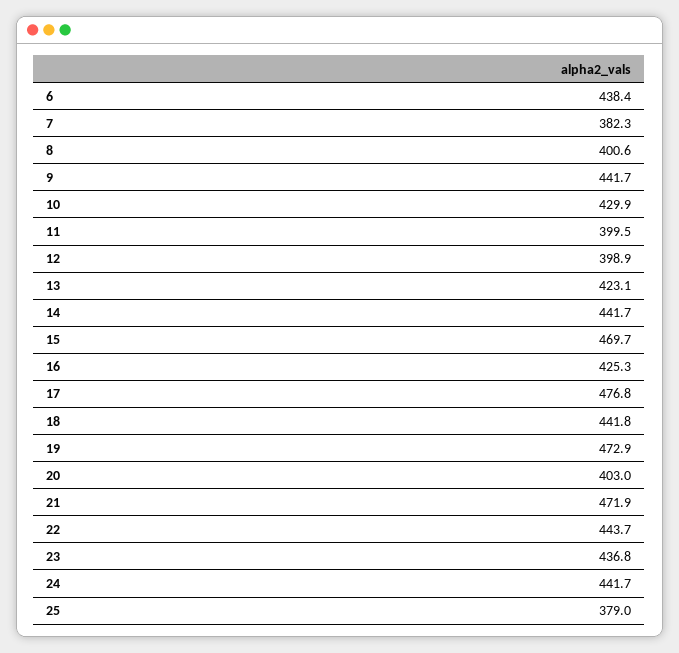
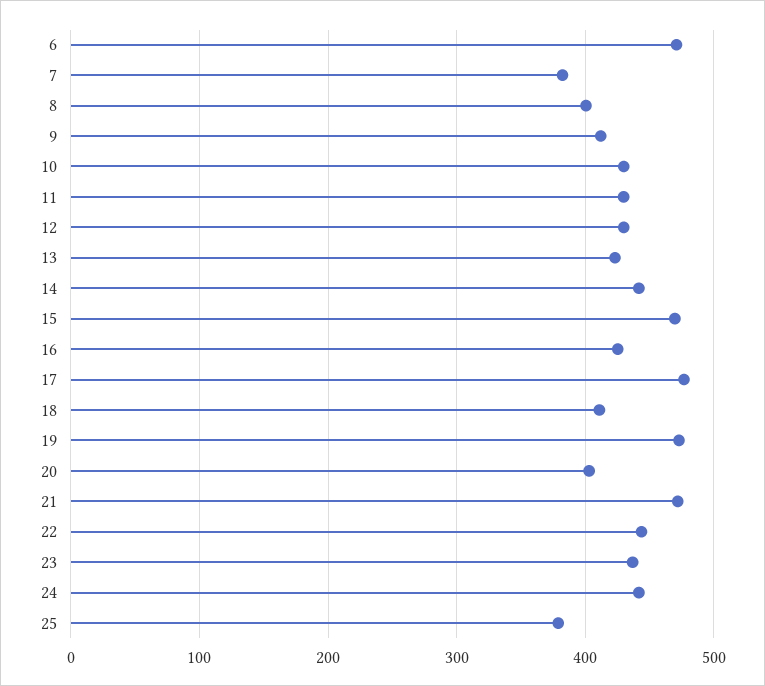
  {
-   "6": 438.4,
+   "6": 470,
    "7": 382.3,
    "8": 400.6,
-   "9": 441.7,
+   "9": 410,
    "10": 429.9,
-   "11": 399.5,
+   "11": 430,
-   "12": 398.9,
+   "12": 430,
    "13": 423.1,
    "14": 441.7,
    "15": 469.7,
    "16": 425.3,
    "17": 476.8,
-   "18": 441.8,
+   "18": 410,
    "19": 472.9,
    "20": 403,
    "21": 471.9,
    "22": 443.7,
    "23": 436.8,
    "24": 441.7,
    "25": 379
  }

